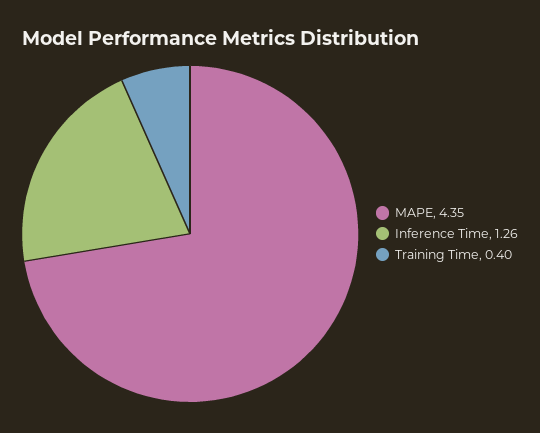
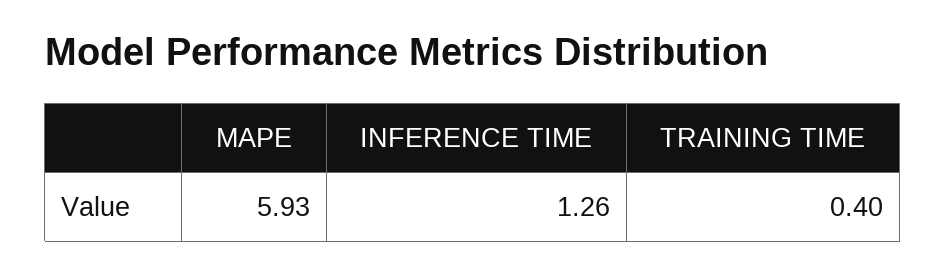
  {
-   "MAPE": 4.35,
+   "MAPE": 5.93,
    "Inference Time": 1.26,
    "Training Time": 0.4
  }

